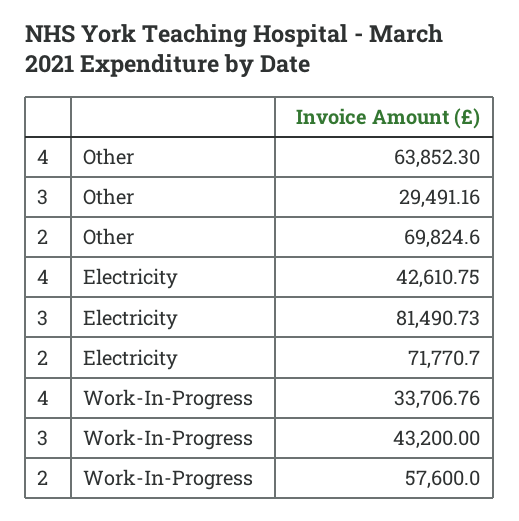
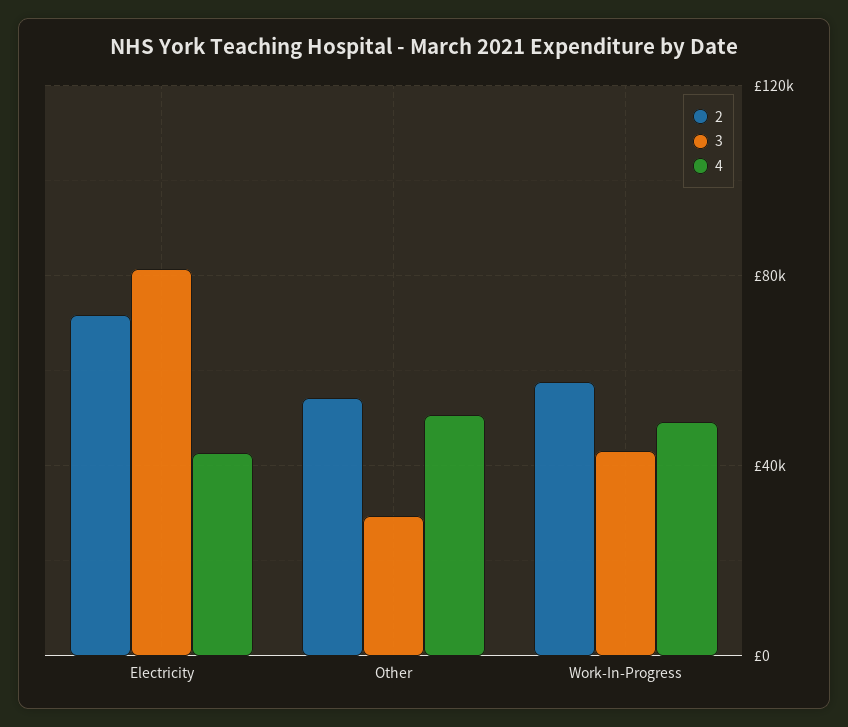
  {
    "4": {
-     "Other": 63852.3,
+     "Other": 50000,
      "Electricity": 42610.75,
-     "Work-In-Progress": 33706.76
+     "Work-In-Progress": 50000
    },
    "3": {
      "Other": 29491.16,
      "Electricity": 81490.73,
      "Work-In-Progress": 43200
    },
    "2": {
-     "Other": 69824.6,
+     "Other": 55000,
      "Electricity": 71770.7,
      "Work-In-Progress": 57600
    }
  }

